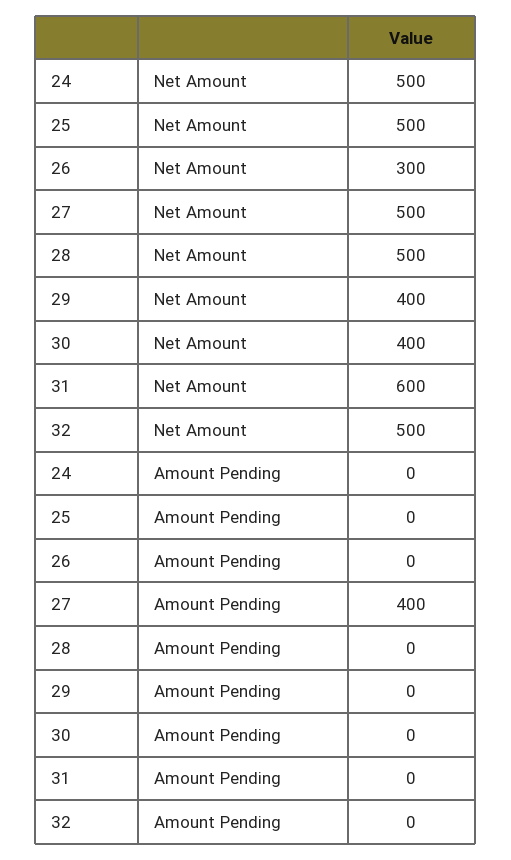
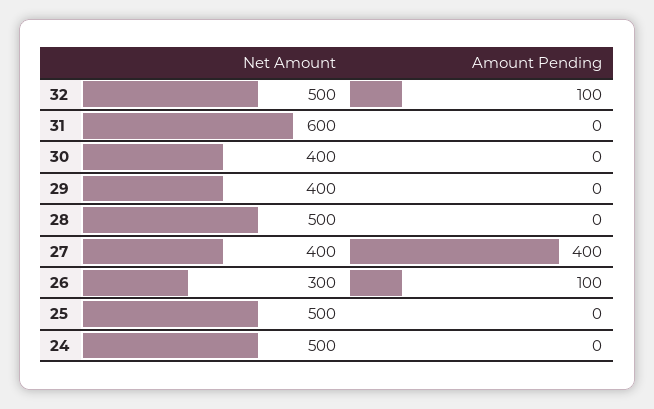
  {
    "24": {
      "Net Amount": 500,
      "Amount Pending": 0
    },
    "25": {
      "Net Amount": 500,
      "Amount Pending": 0
    },
    "26": {
      "Net Amount": 300,
-     "Amount Pending": 0
+     "Amount Pending": 100
    },
    "27": {
-     "Net Amount": 500,
+     "Net Amount": 400,
      "Amount Pending": 400
    },
    "28": {
      "Net Amount": 500,
      "Amount Pending": 0
    },
    "29": {
      "Net Amount": 400,
      "Amount Pending": 0
    },
    "30": {
      "Net Amount": 400,
      "Amount Pending": 0
    },
    "31": {
      "Net Amount": 600,
      "Amount Pending": 0
    },
    "32": {
      "Net Amount": 500,
-     "Amount Pending": 0
+     "Amount Pending": 100
    }
  }

